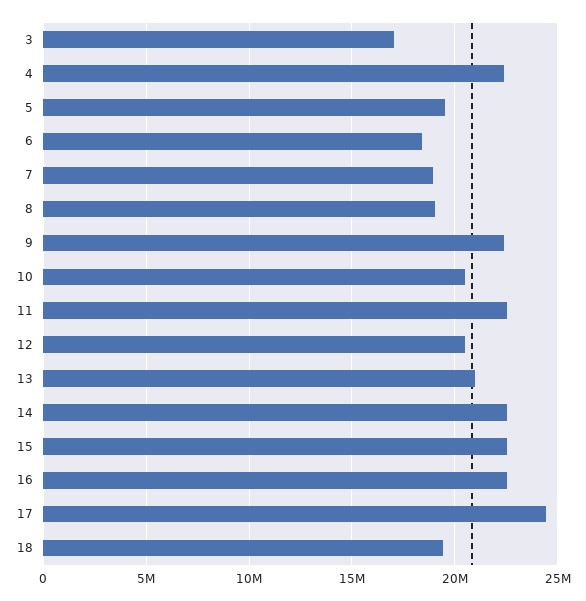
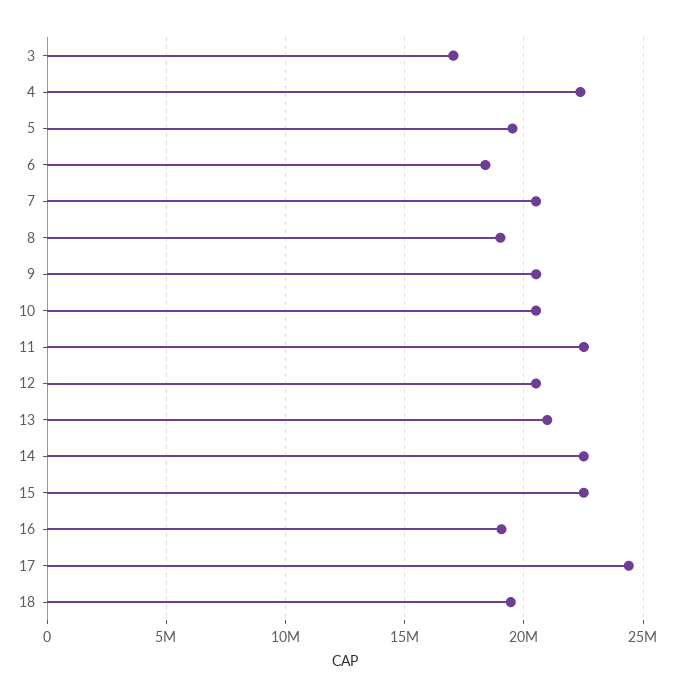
  {
    "3": 17000000,
    "4": 22500000,
    "5": 19500000,
    "6": 18500000,
-   "7": 19000000,
+   "7": 20500000,
    "8": 19000000,
-   "9": 22500000,
+   "9": 20500000,
    "10": 20500000,
    "11": 22500000,
    "12": 20500000,
    "13": 21000000,
    "14": 22500000,
    "15": 22500000,
-   "16": 22500000,
+   "16": 19000000,
    "17": 24500000,
    "18": 19500000
  }

